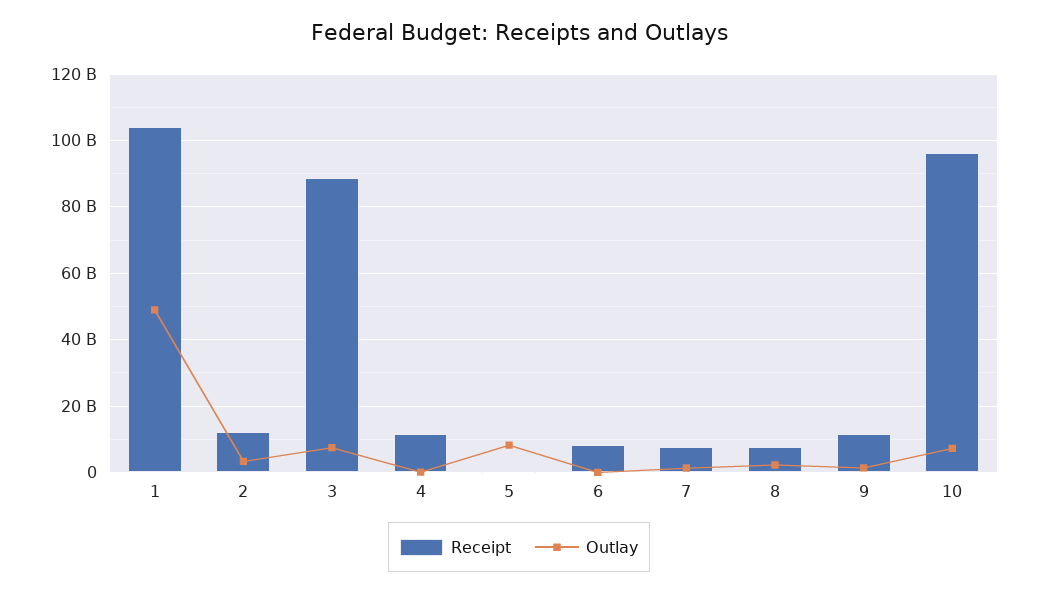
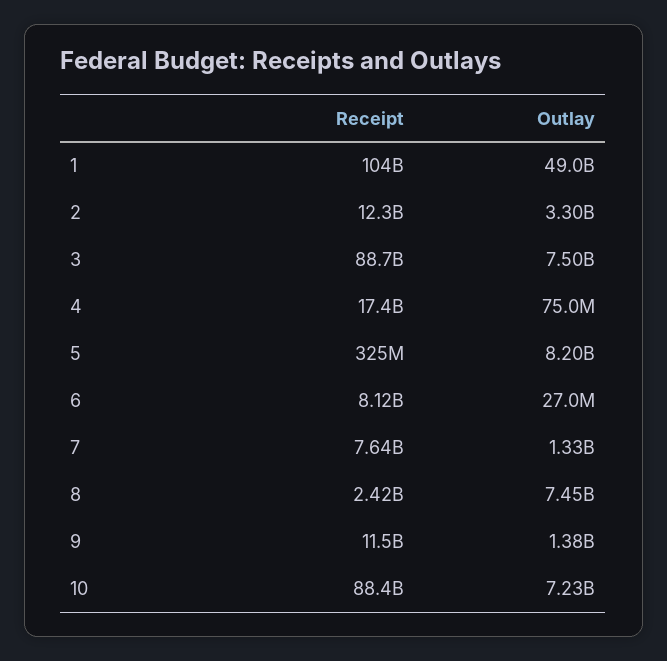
  {
    "Receipt": {
      "1": 104000000000,
      "2": 12300000000,
      "3": 88700000000,
-     "4": 12000000000,
+     "4": 17400000000,
      "5": 325000000,
      "6": 8120000000,
      "7": 7640000000,
-     "8": 8000000000,
+     "8": 2420000000,
      "9": 11500000000,
-     "10": 96000000000
+     "10": 88400000000
    },
    "Outlay": {
      "1": 49000000000,
      "2": 3300000000,
      "3": 7500000000,
      "4": 75000000,
      "5": 8200000000,
      "6": 27000000,
      "7": 1330000000,
-     "8": 2000000000,
+     "8": 7450000000,
      "9": 1380000000,
      "10": 7230000000
    }
  }

